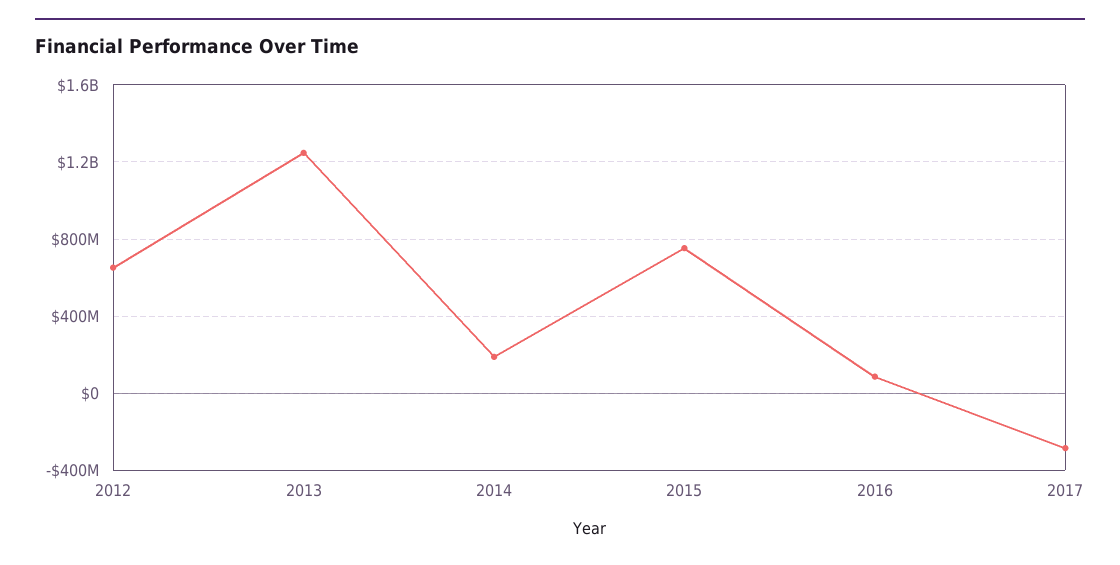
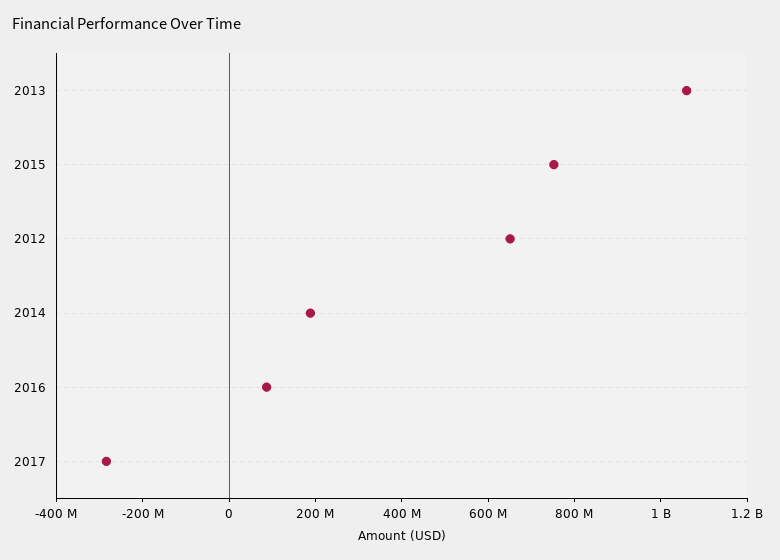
  {
    "2012": 650000000,
-   "2013": 1250000000,
+   "2013": 1050000000,
    "2014": 200000000,
    "2015": 750000000,
    "2016": 100000000,
    "2017": -300000000
  }

